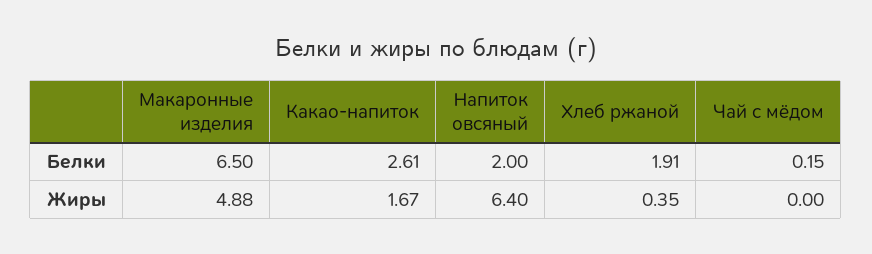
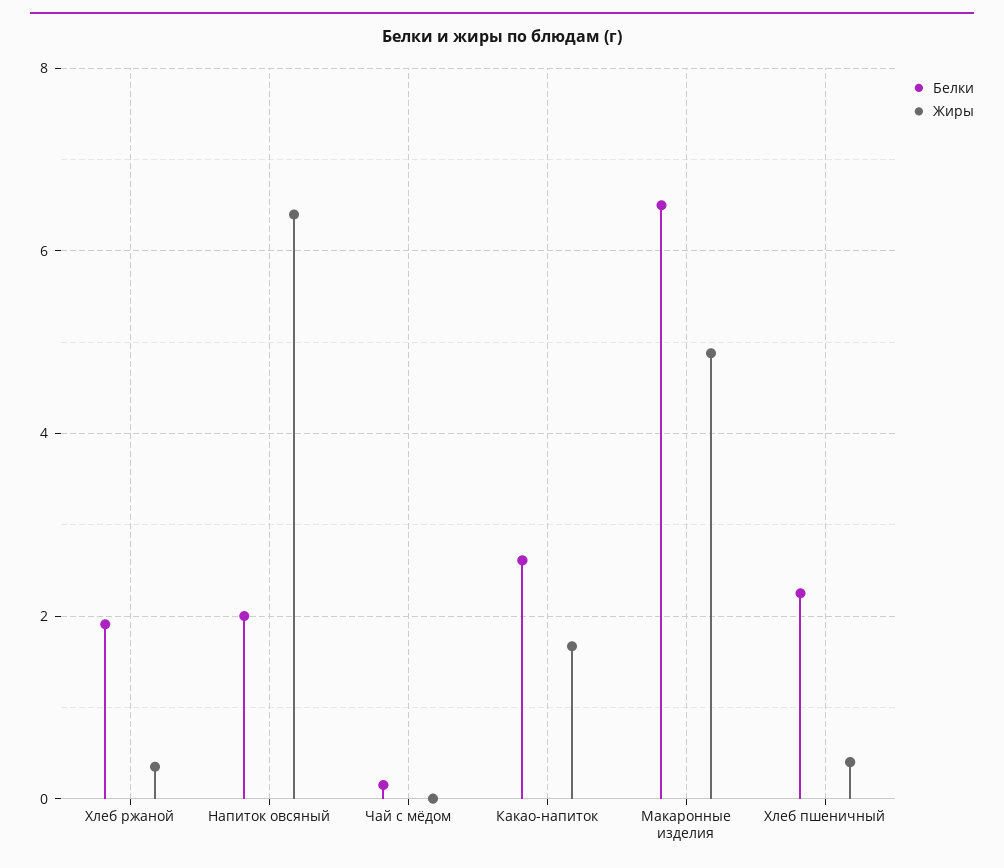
  {
    "Белки": {
      "Макаронные изделия": 6.5,
      "Какао-напиток": 2.61,
      "Напиток овсяный": 2,
      "Хлеб ржаной": 1.91,
-     "Чай с мёдом": 0.15
+     "Чай с мёдом": 0.15,
+     "Хлеб пшеничный": 2.2
    },
    "Жиры": {
      "Макаронные изделия": 4.88,
      "Какао-напиток": 1.67,
      "Напиток овсяный": 6.4,
      "Хлеб ржаной": 0.35,
-     "Чай с мёдом": 0
+     "Чай с мёдом": 0,
+     "Хлеб пшеничный": 0.4
    }
  }

